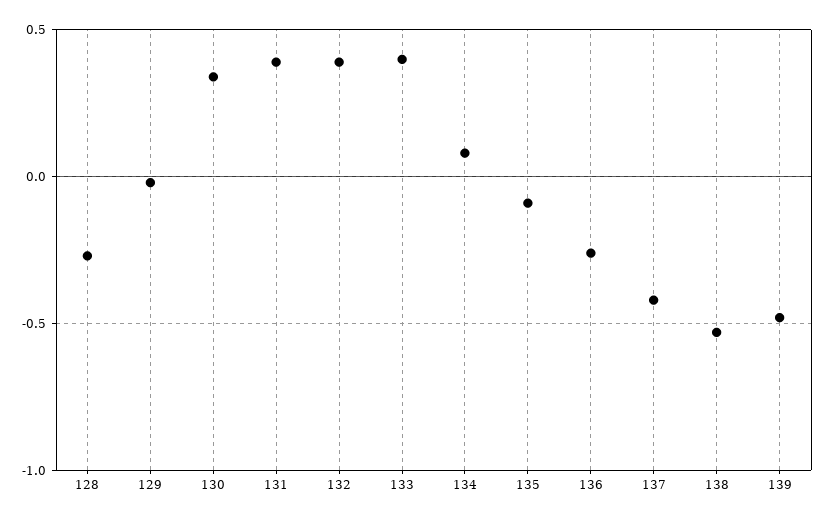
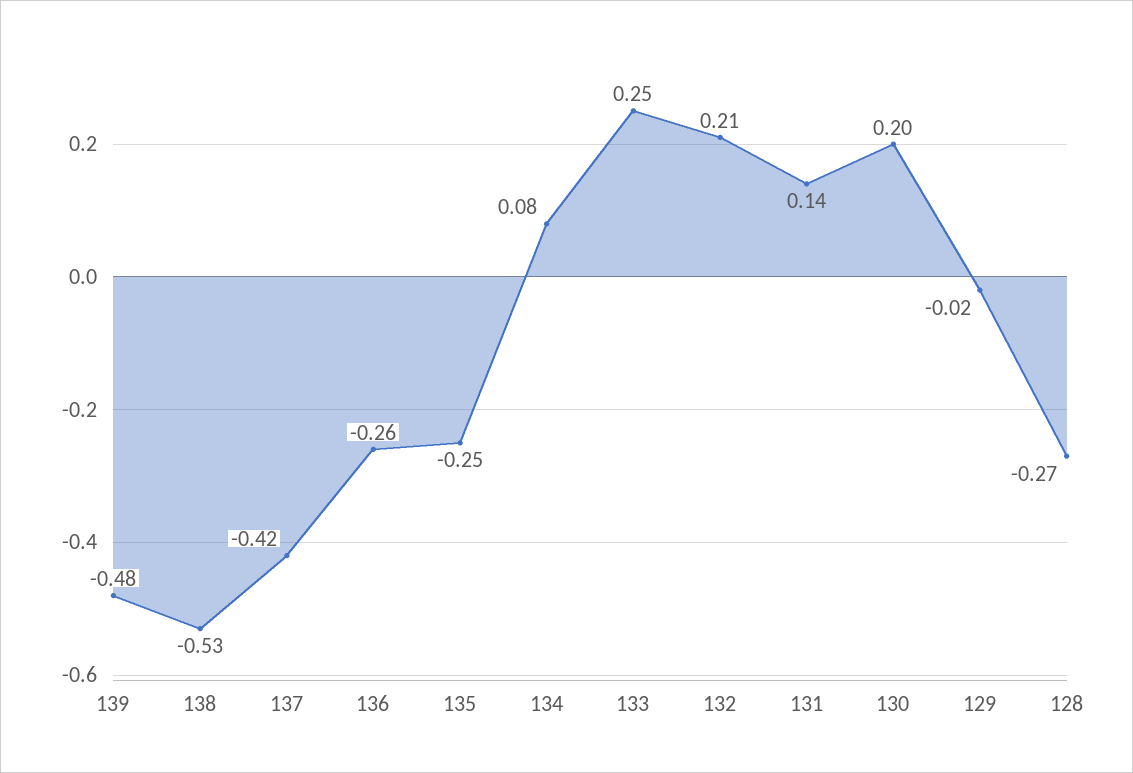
  {
    "128": -0.27,
    "129": -0.02,
-   "130": 0.35,
+   "130": 0.2,
-   "131": 0.4,
+   "131": 0.14,
-   "132": 0.4,
+   "132": 0.21,
-   "133": 0.4,
+   "133": 0.25,
    "134": 0.08,
-   "135": -0.1,
+   "135": -0.25,
    "136": -0.26,
    "137": -0.42,
    "138": -0.53,
    "139": -0.48
  }

